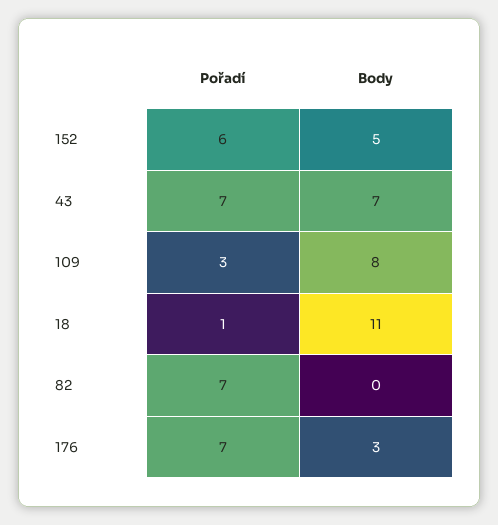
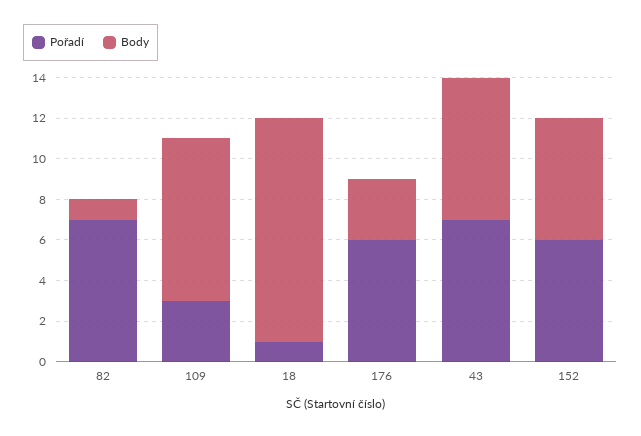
  {
    "Pořadí": {
      "152": 6,
      "43": 7,
      "109": 3,
      "18": 1,
      "82": 7,
-     "176": 7
+     "176": 6
    },
    "Body": {
-     "152": 5,
+     "152": 6,
      "43": 7,
      "109": 8,
      "18": 11,
-     "82": 0,
+     "82": 1,
      "176": 3
    }
  }

